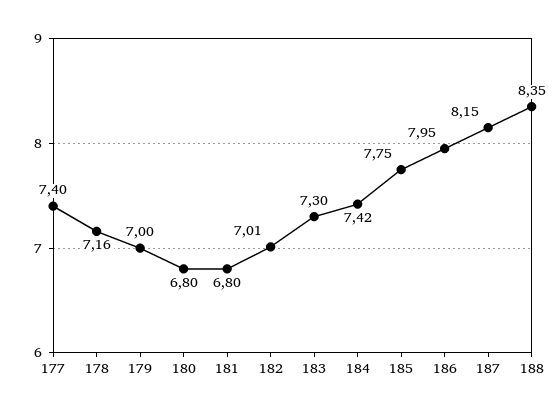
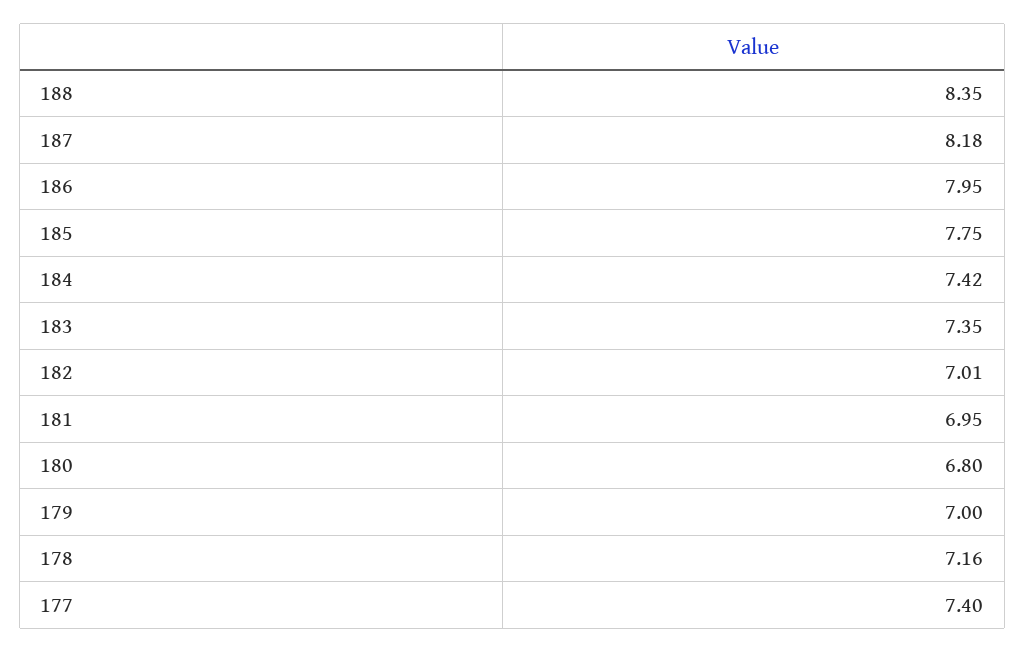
  {
    "177": 7.4,
    "178": 7.16,
    "179": 7,
    "180": 6.8,
-   "181": 6.8,
+   "181": 6.95,
    "182": 7.01,
-   "183": 7.3,
+   "183": 7.35,
    "184": 7.42,
    "185": 7.75,
    "186": 7.95,
-   "187": 8.15,
+   "187": 8.18,
    "188": 8.35
  }

